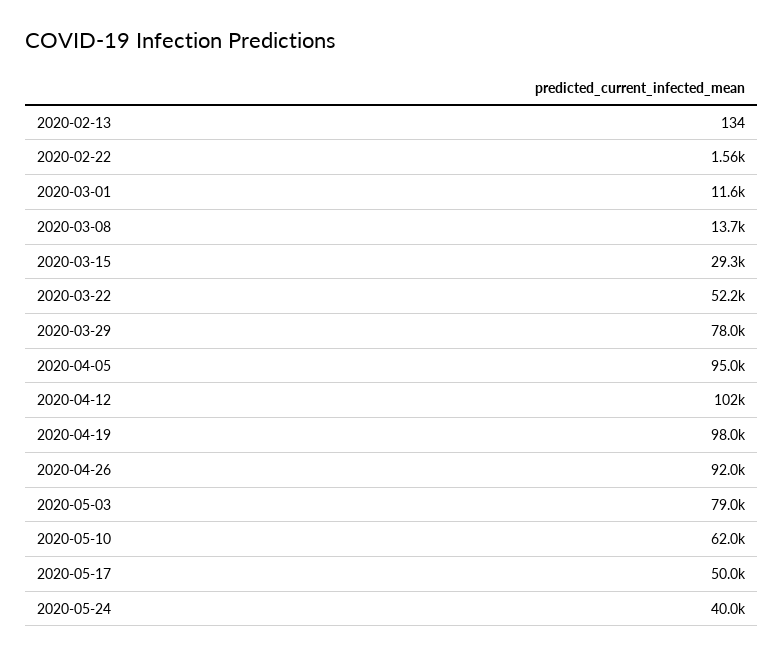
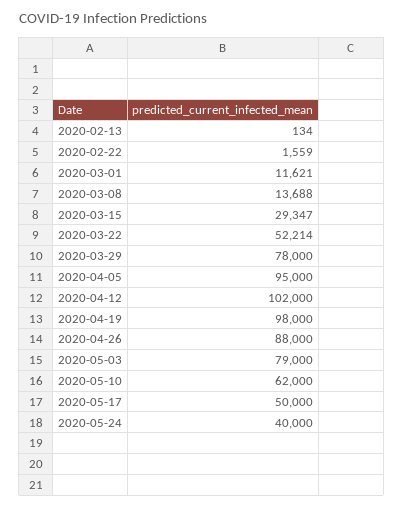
  {
    "2020-02-13": 134,
    "2020-02-22": 1559,
    "2020-03-01": 11621,
    "2020-03-08": 13688,
    "2020-03-15": 29347,
    "2020-03-22": 52214,
    "2020-03-29": 78000,
    "2020-04-05": 95000,
    "2020-04-12": 102000,
    "2020-04-19": 98000,
-   "2020-04-26": 92000,
+   "2020-04-26": 88000,
    "2020-05-03": 79000,
    "2020-05-10": 62000,
    "2020-05-17": 50000,
    "2020-05-24": 40000
  }

